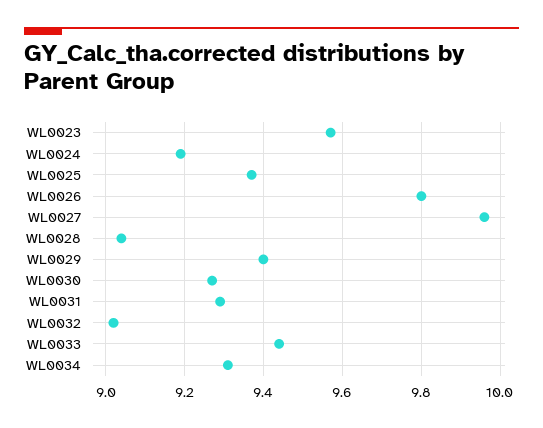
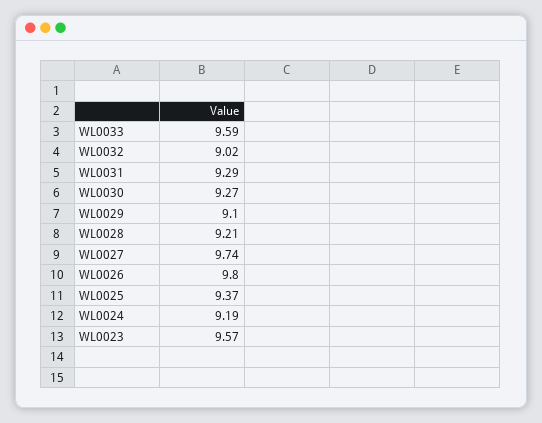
  {
    "WL0023": 9.57,
    "WL0024": 9.19,
    "WL0025": 9.37,
    "WL0026": 9.8,
-   "WL0027": 9.95,
+   "WL0027": 9.74,
-   "WL0028": 9.05,
+   "WL0028": 9.21,
-   "WL0029": 9.4,
+   "WL0029": 9.1,
    "WL0030": 9.27,
    "WL0031": 9.29,
    "WL0032": 9.02,
-   "WL0033": 9.45,
+   "WL0033": 9.59
-   "WL0034": 9.3
  }

